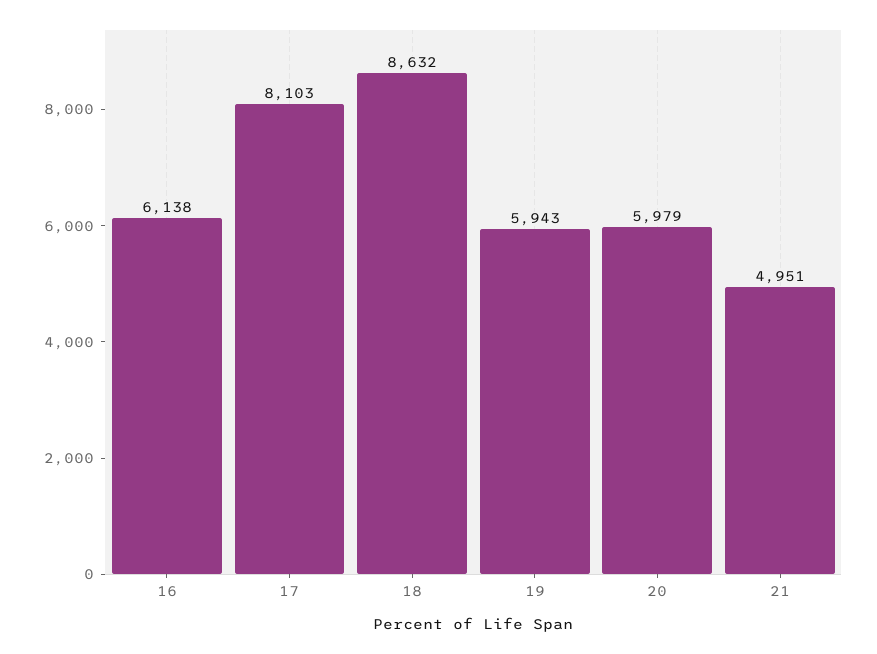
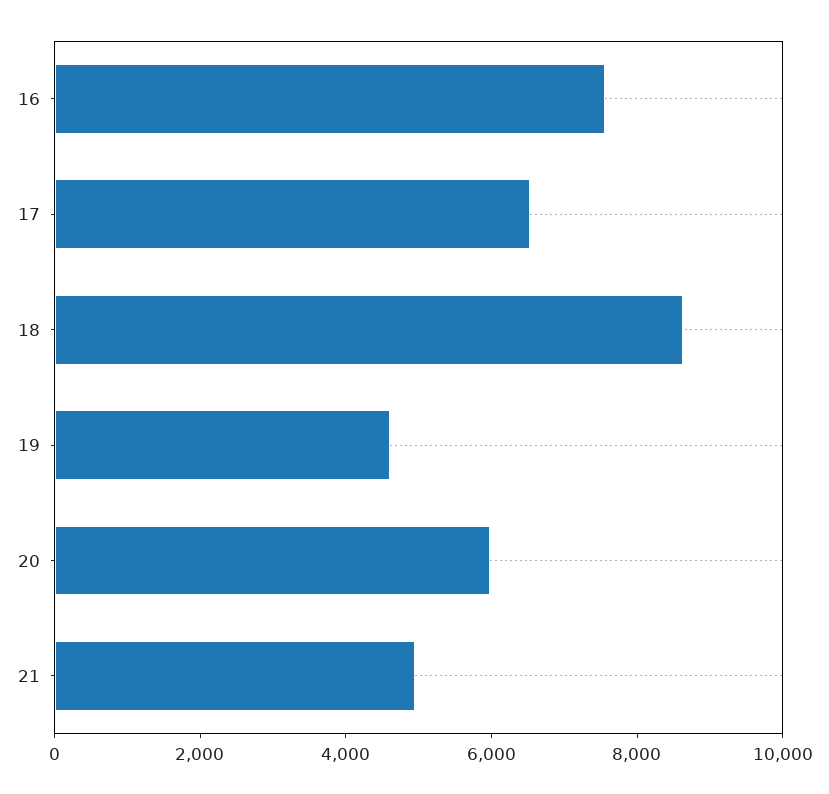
  {
-   "16": 6138,
+   "16": 7500,
-   "17": 8103,
+   "17": 6500,
    "18": 8632,
-   "19": 5943,
+   "19": 4500,
    "20": 5979,
    "21": 4951
  }

